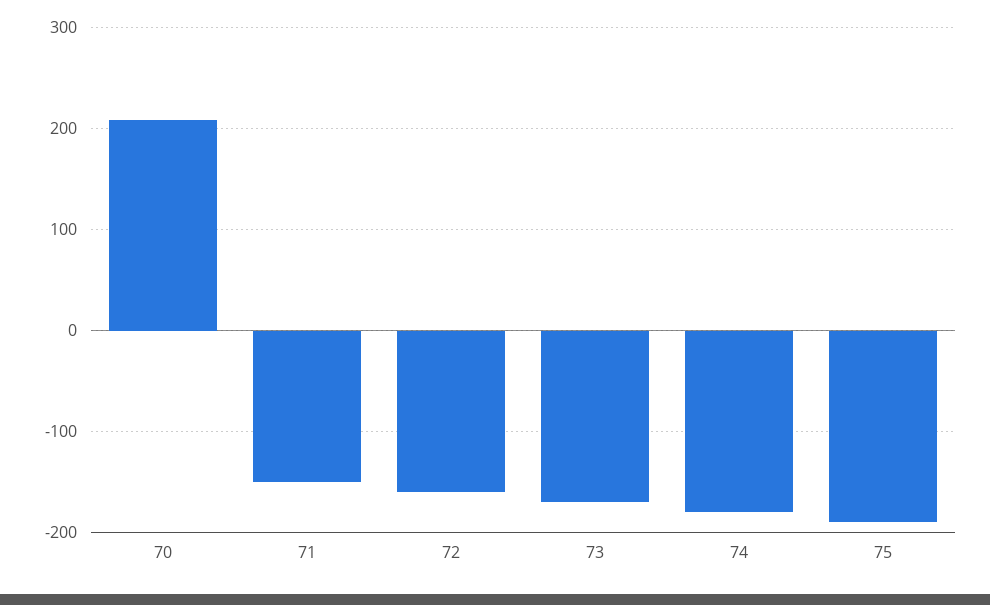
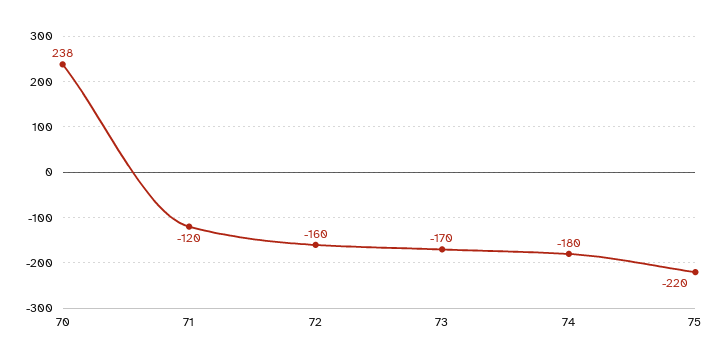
  {
-   "70": 210,
+   "70": 238,
-   "71": -150,
+   "71": -120,
    "72": -160,
    "73": -170,
    "74": -180,
-   "75": -190
+   "75": -220
  }

